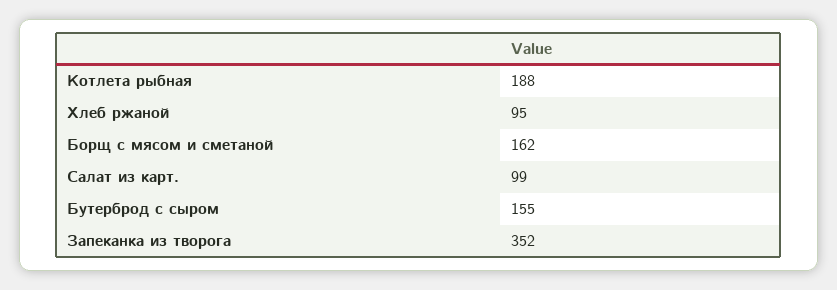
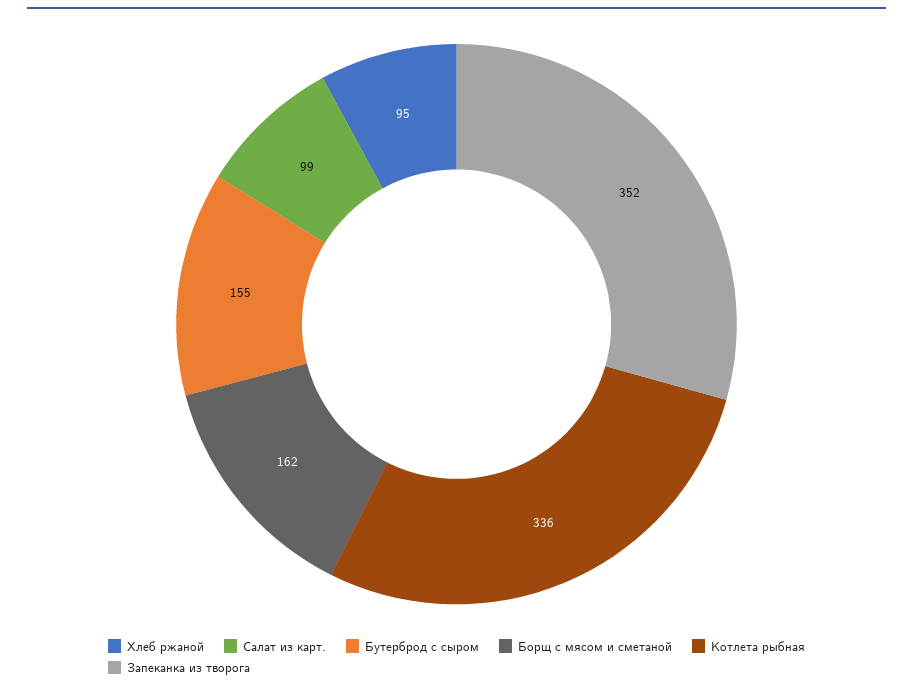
  {
-   "Котлета рыбная": 188,
+   "Котлета рыбная": 336,
    "Хлеб ржаной": 95,
    "Борщ с мясом и сметаной": 162,
    "Салат из карт.": 99,
    "Бутерброд с сыром": 155,
    "Запеканка из творога": 352
  }

